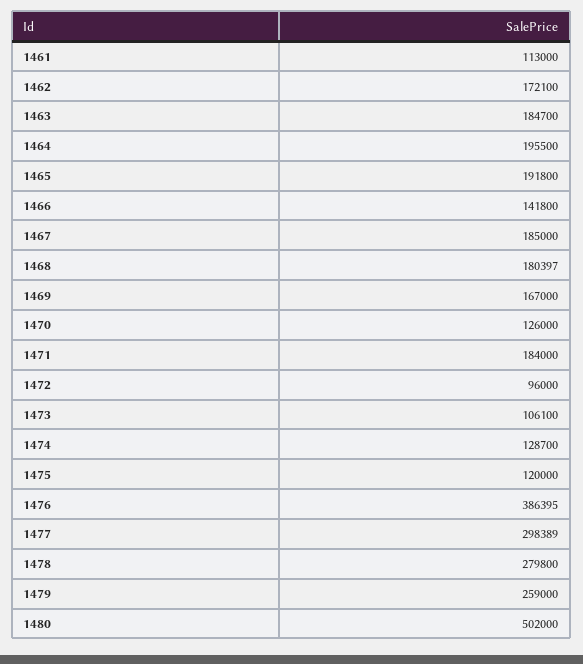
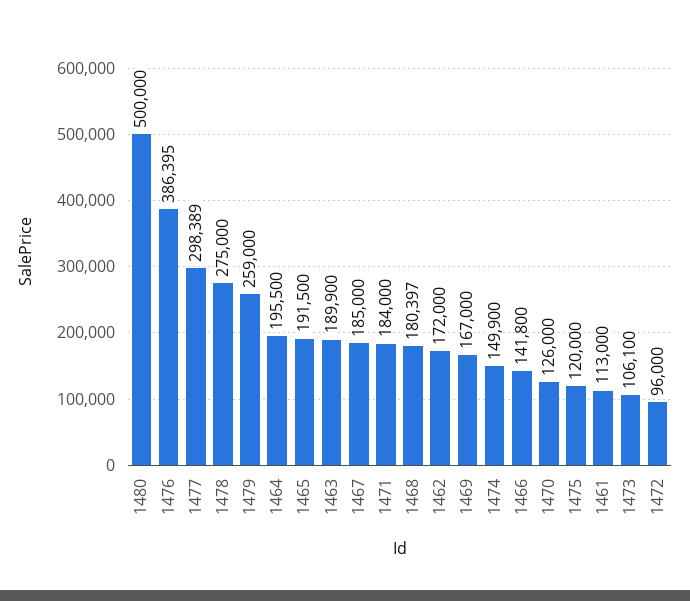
  {
    "1461": 113000,
-   "1462": 172100,
+   "1462": 172000,
-   "1463": 184700,
+   "1463": 189900,
    "1464": 195500,
-   "1465": 191800,
+   "1465": 191500,
    "1466": 141800,
    "1467": 185000,
    "1468": 180397,
    "1469": 167000,
    "1470": 126000,
    "1471": 184000,
    "1472": 96000,
    "1473": 106100,
-   "1474": 128700,
+   "1474": 149900,
    "1475": 120000,
    "1476": 386395,
    "1477": 298389,
-   "1478": 279800,
+   "1478": 275000,
    "1479": 259000,
-   "1480": 502000
+   "1480": 500000
  }

